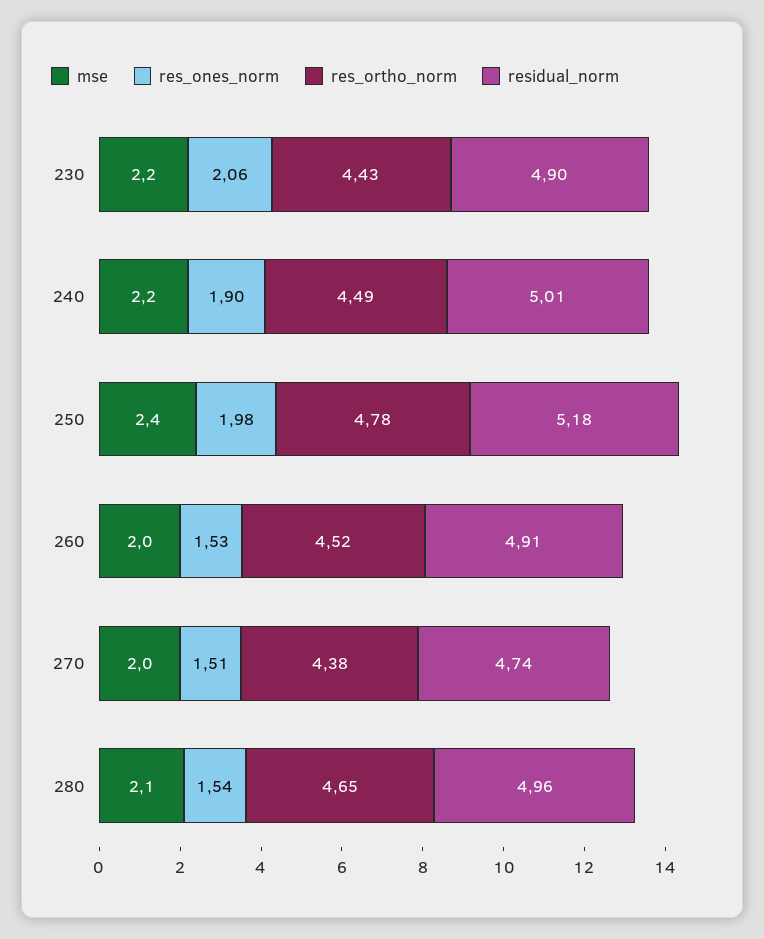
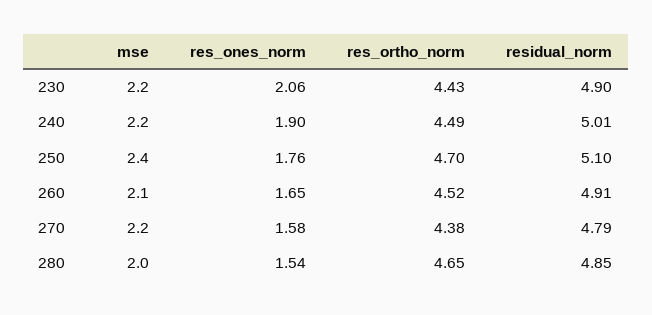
  {
    "mse": {
      "230": 2.2,
      "240": 2.2,
      "250": 2.4,
-     "260": 2,
+     "260": 2.1,
-     "270": 2,
+     "270": 2.2,
-     "280": 2.1
+     "280": 2
    },
    "res_ones_norm": {
      "230": 2.06,
      "240": 1.9,
-     "250": 1.98,
+     "250": 1.76,
-     "260": 1.53,
+     "260": 1.65,
-     "270": 1.51,
+     "270": 1.58,
      "280": 1.54
    },
    "res_ortho_norm": {
      "230": 4.43,
      "240": 4.49,
-     "250": 4.78,
+     "250": 4.7,
      "260": 4.52,
      "270": 4.38,
      "280": 4.65
    },
    "residual_norm": {
      "230": 4.9,
      "240": 5.01,
-     "250": 5.18,
+     "250": 5.1,
      "260": 4.91,
-     "270": 4.74,
+     "270": 4.79,
-     "280": 4.96
+     "280": 4.85
    }
  }

